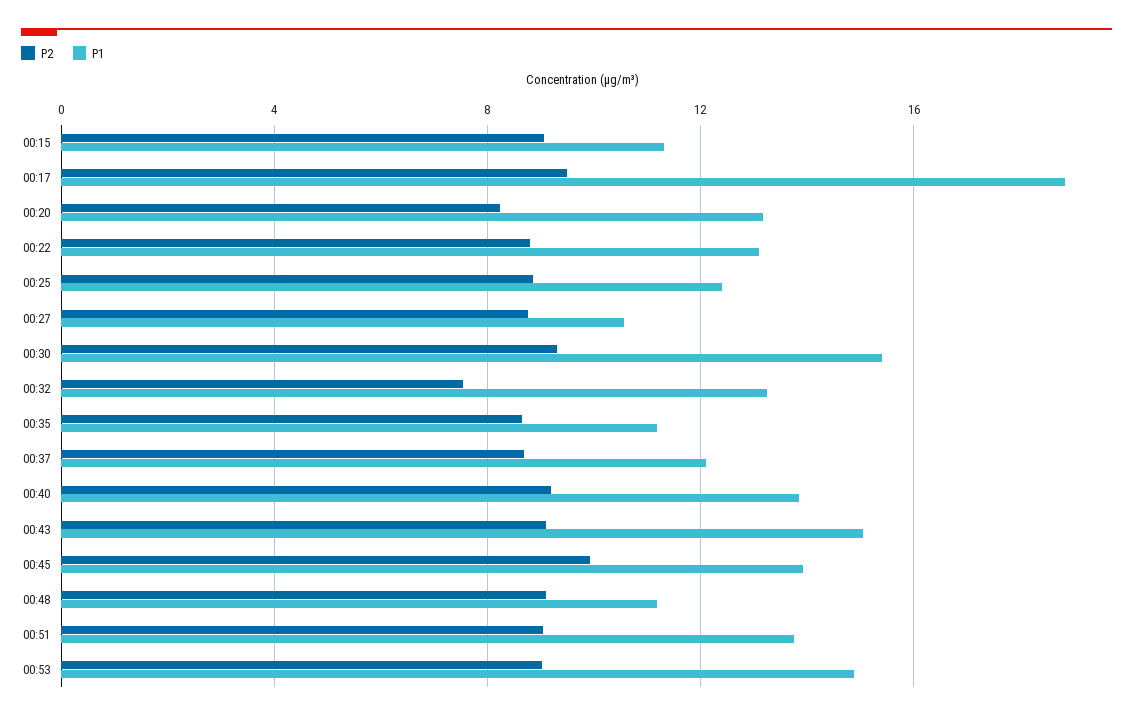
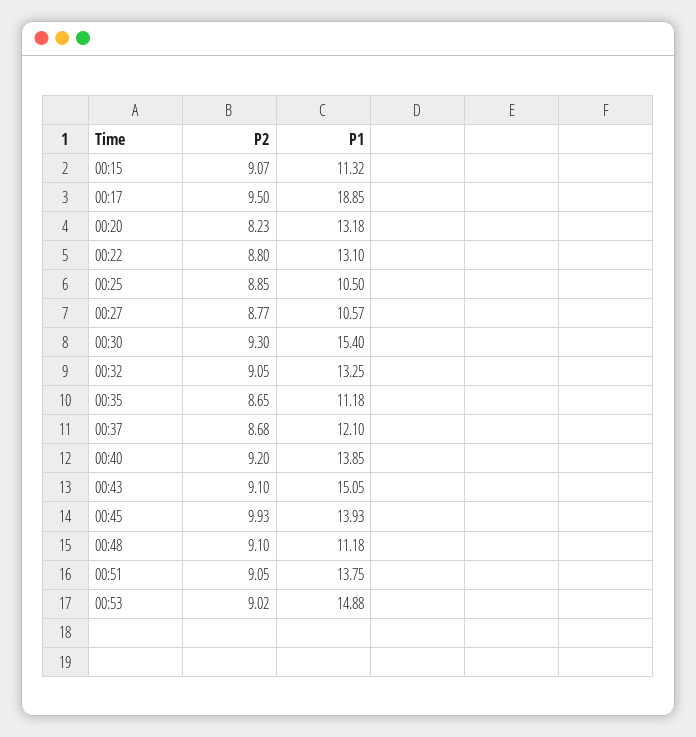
  {
    "P2": {
      "00:15": 9.07,
      "00:17": 9.5,
      "00:20": 8.23,
      "00:22": 8.8,
      "00:25": 8.85,
      "00:27": 8.77,
      "00:30": 9.3,
-     "00:32": 7.5,
+     "00:32": 9.05,
      "00:35": 8.65,
      "00:37": 8.68,
      "00:40": 9.2,
      "00:43": 9.1,
      "00:45": 9.93,
      "00:48": 9.1,
      "00:51": 9.05,
      "00:53": 9.02
    },
    "P1": {
      "00:15": 11.32,
      "00:17": 18.85,
      "00:20": 13.18,
      "00:22": 13.1,
-     "00:25": 12.5,
+     "00:25": 10.5,
      "00:27": 10.57,
      "00:30": 15.4,
      "00:32": 13.25,
      "00:35": 11.18,
      "00:37": 12.1,
      "00:40": 13.85,
      "00:43": 15.05,
      "00:45": 13.93,
      "00:48": 11.18,
      "00:51": 13.75,
      "00:53": 14.88
    }
  }

